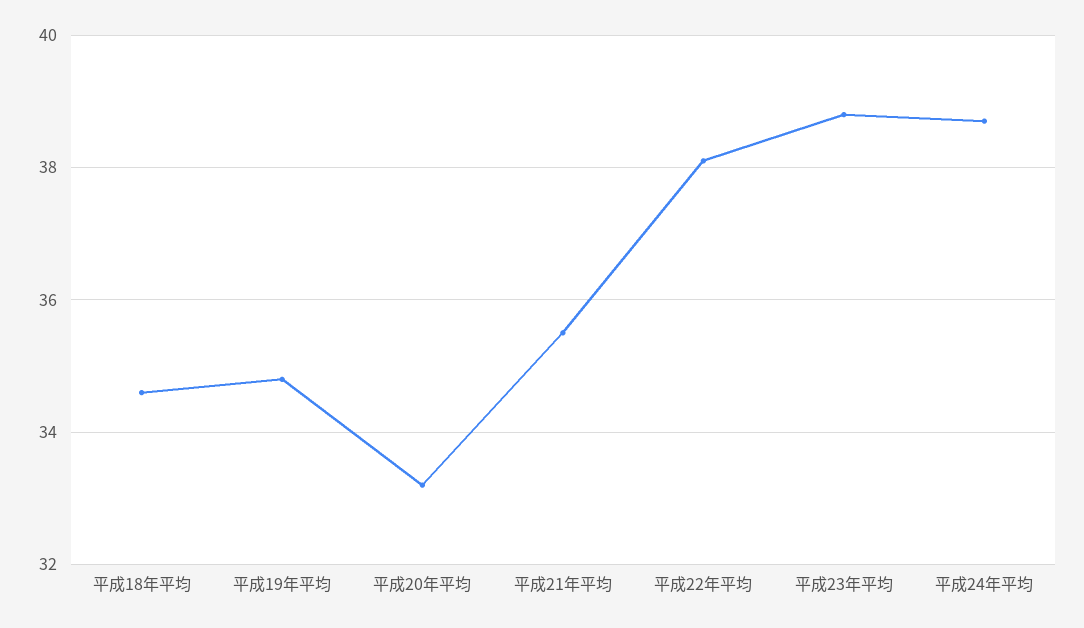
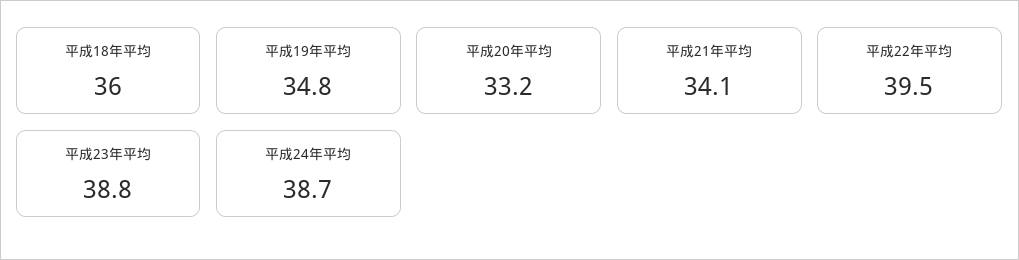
  {
-   "平成18年平均": 34.5,
+   "平成18年平均": 36,
    "平成19年平均": 34.8,
    "平成20年平均": 33.2,
-   "平成21年平均": 35.5,
+   "平成21年平均": 34.1,
-   "平成22年平均": 38,
+   "平成22年平均": 39.5,
    "平成23年平均": 38.8,
    "平成24年平均": 38.7
  }

